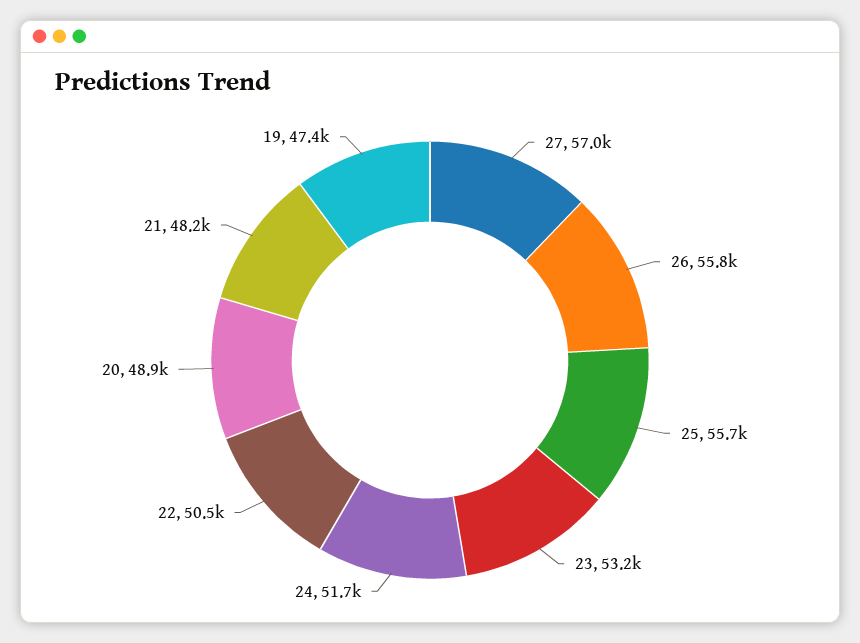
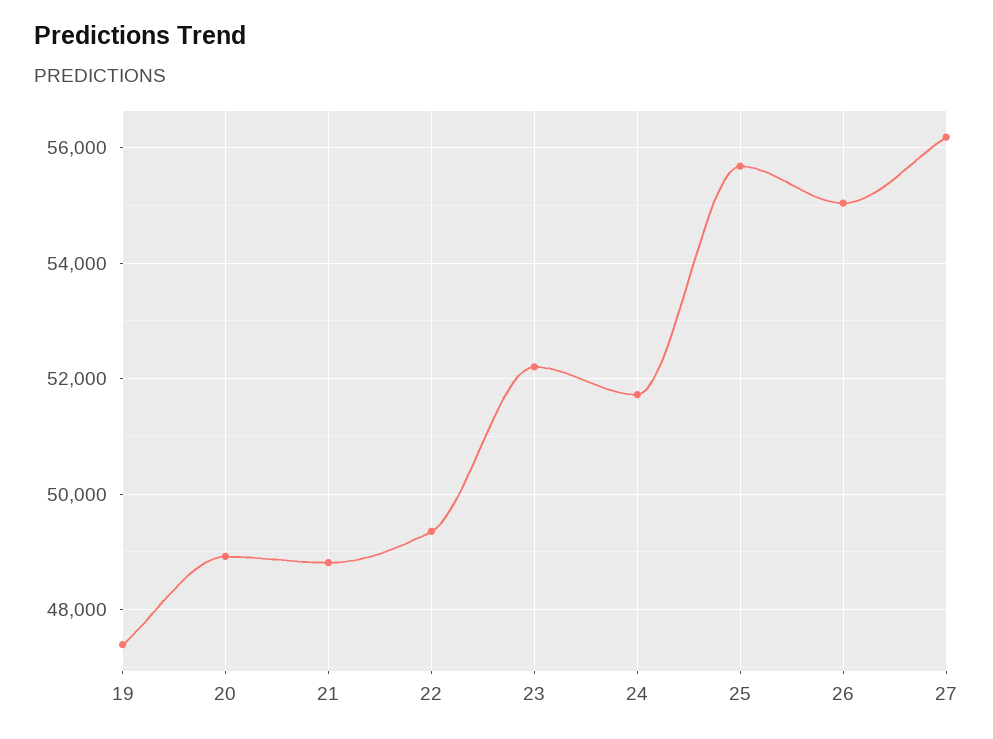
  {
-   "27": 57000,
+   "27": 56200,
-   "26": 55800,
+   "26": 55000,
    "25": 55700,
-   "23": 53200,
+   "23": 52200,
    "24": 51700,
-   "22": 50500,
+   "22": 49400,
    "20": 48900,
-   "21": 48200,
+   "21": 48800,
    "19": 47400
  }

